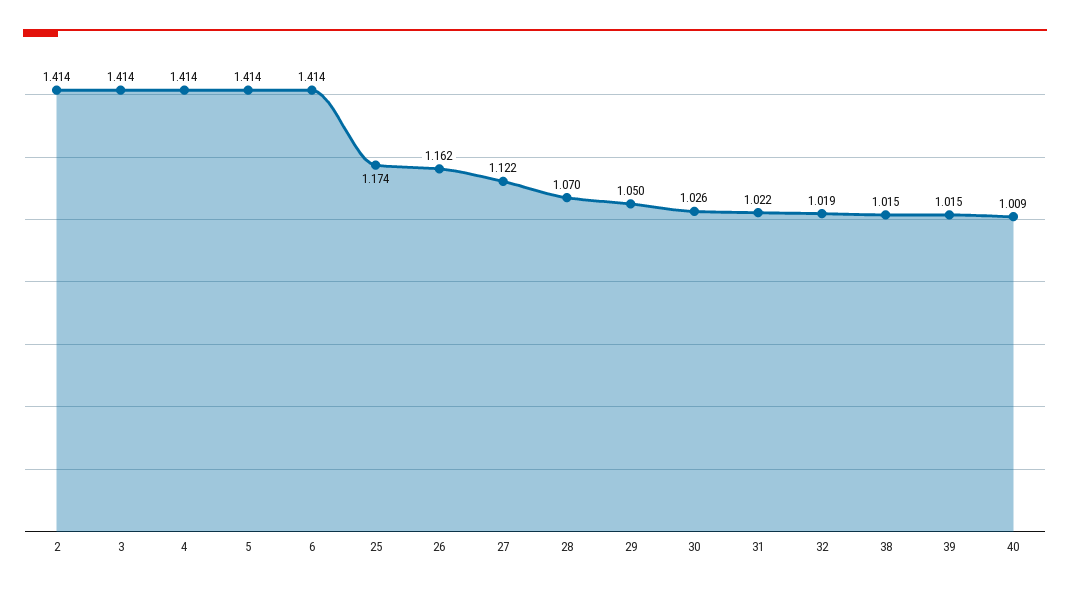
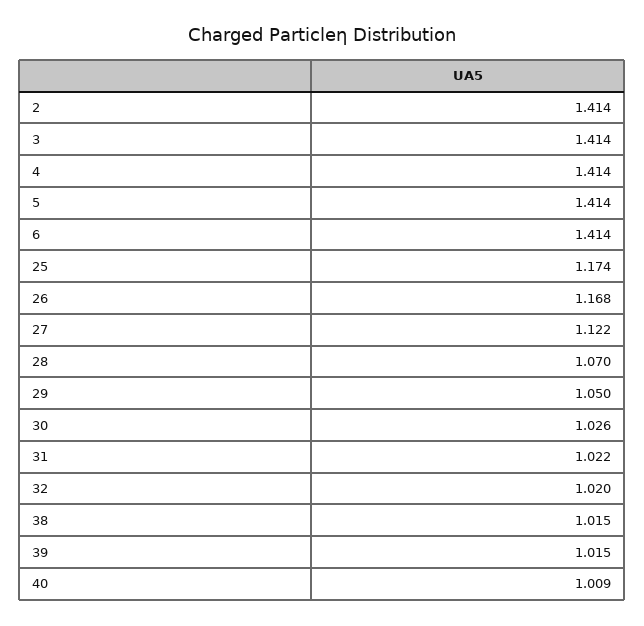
  {
    "2": 1.414,
    "3": 1.414,
    "4": 1.414,
    "5": 1.414,
    "6": 1.414,
    "25": 1.174,
-   "26": 1.162,
+   "26": 1.168,
    "27": 1.122,
    "28": 1.07,
    "29": 1.05,
    "30": 1.026,
    "31": 1.022,
-   "32": 1.019,
+   "32": 1.02,
    "38": 1.015,
    "39": 1.015,
    "40": 1.009
  }

